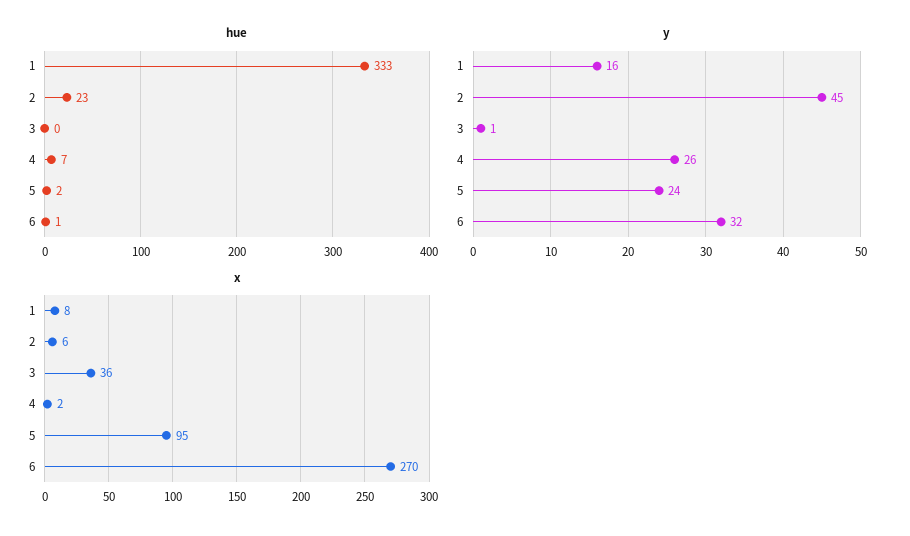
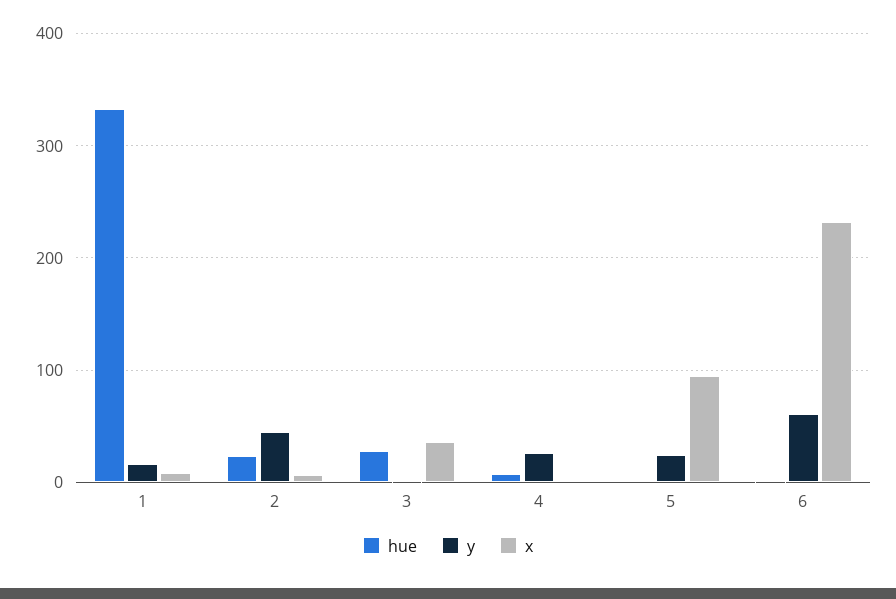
  {
    "hue": {
      "1": 333,
      "2": 23,
-     "3": 0,
+     "3": 30,
      "4": 7,
      "5": 2,
      "6": 1
    },
    "y": {
      "1": 16,
      "2": 45,
      "3": 1,
      "4": 26,
      "5": 24,
-     "6": 32
+     "6": 60
    },
    "x": {
      "1": 8,
      "2": 6,
      "3": 36,
      "4": 2,
      "5": 95,
-     "6": 270
+     "6": 230
    }
  }

